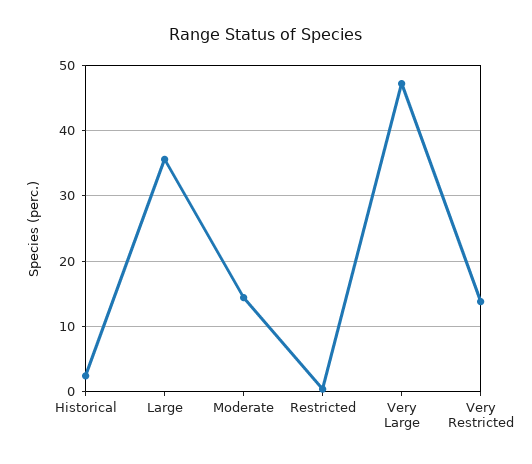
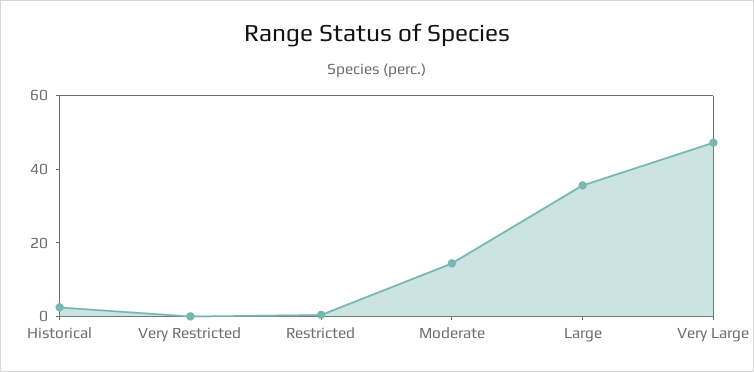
  {
    "Historical": 2,
    "Large": 36,
    "Moderate": 14,
    "Restricted": 0,
    "Very Large": 47,
-   "Very Restricted": 14
+   "Very Restricted": 0
  }

